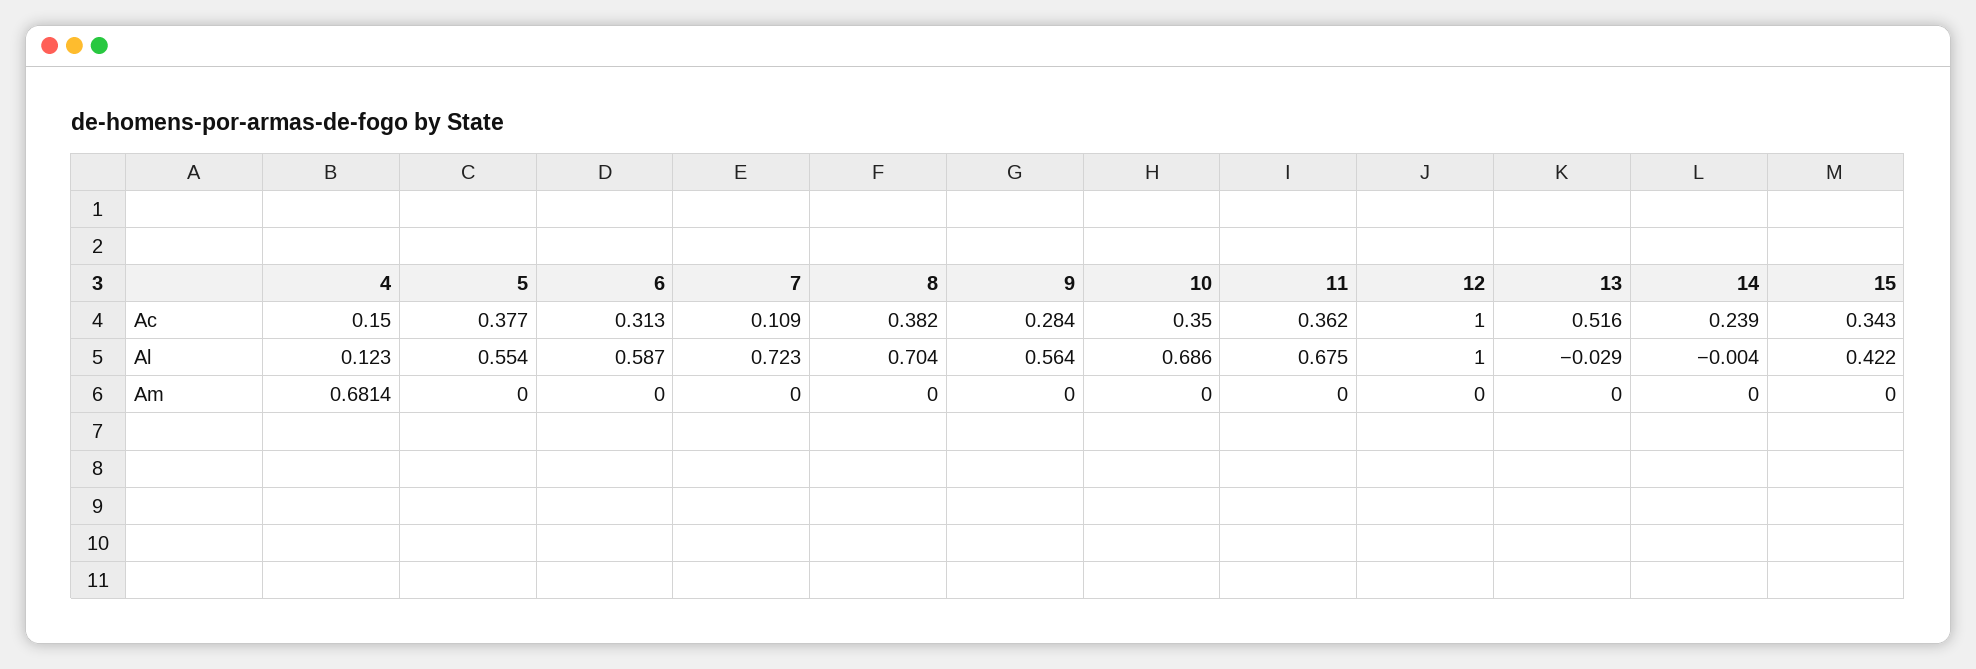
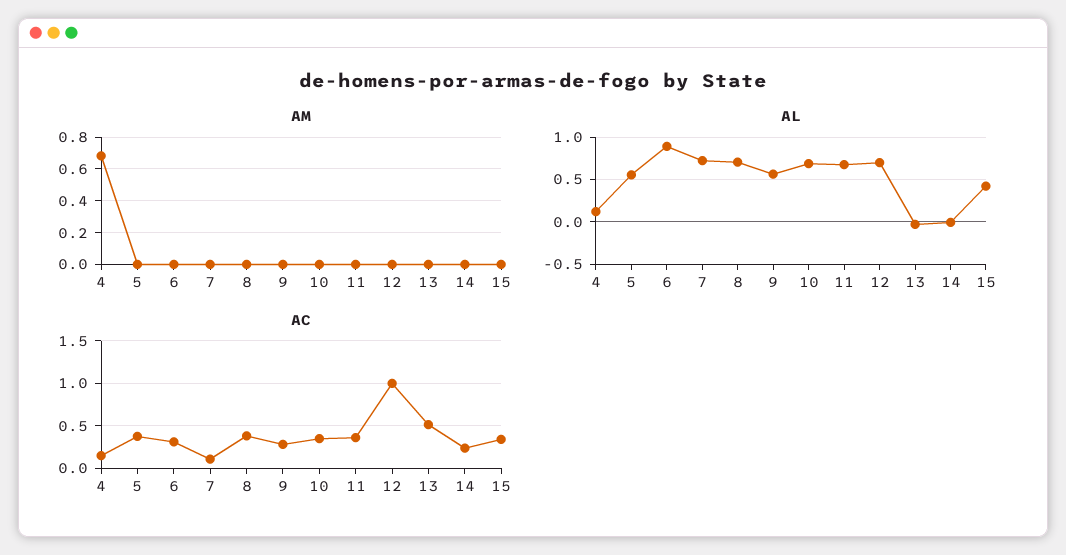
  {
    "Ac": {
      "4": 0.15,
      "5": 0.377,
      "6": 0.313,
      "7": 0.109,
      "8": 0.382,
      "9": 0.284,
      "10": 0.35,
      "11": 0.362,
      "12": 1,
      "13": 0.516,
      "14": 0.239,
      "15": 0.343
    },
    "Al": {
      "4": 0.123,
      "5": 0.554,
-     "6": 0.587,
+     "6": 0.9,
      "7": 0.723,
      "8": 0.704,
      "9": 0.564,
      "10": 0.686,
      "11": 0.675,
-     "12": 1,
+     "12": 0.7,
      "13": -0.029,
      "14": -0.004,
      "15": 0.422
    },
    "Am": {
      "4": 0.6814,
      "5": 0,
      "6": 0,
      "7": 0,
      "8": 0,
      "9": 0,
      "10": 0,
      "11": 0,
      "12": 0,
      "13": 0,
      "14": 0,
      "15": 0
    }
  }

